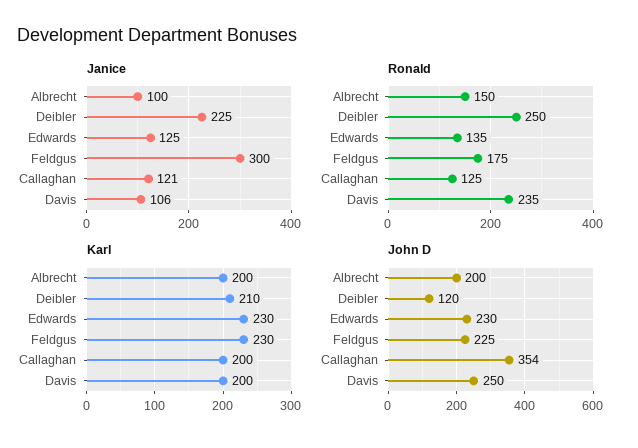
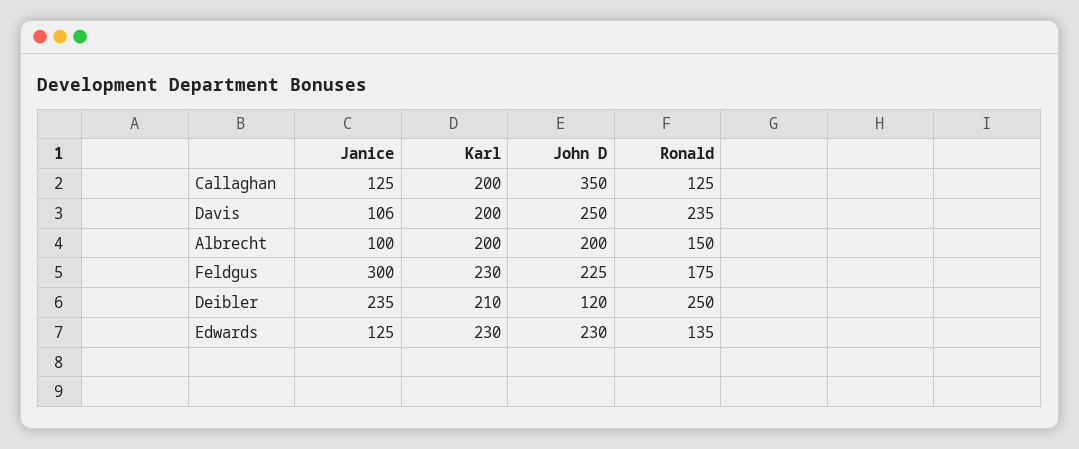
  {
    "Janice": {
      "Albrecht": 100,
-     "Deibler": 225,
+     "Deibler": 235,
      "Edwards": 125,
      "Feldgus": 300,
-     "Callaghan": 121,
+     "Callaghan": 125,
      "Davis": 106
    },
    "Ronald": {
      "Albrecht": 150,
      "Deibler": 250,
      "Edwards": 135,
      "Feldgus": 175,
      "Callaghan": 125,
      "Davis": 235
    },
    "Karl": {
      "Albrecht": 200,
      "Deibler": 210,
      "Edwards": 230,
      "Feldgus": 230,
      "Callaghan": 200,
      "Davis": 200
    },
    "John D": {
      "Albrecht": 200,
      "Deibler": 120,
      "Edwards": 230,
      "Feldgus": 225,
-     "Callaghan": 354,
+     "Callaghan": 350,
      "Davis": 250
    }
  }

